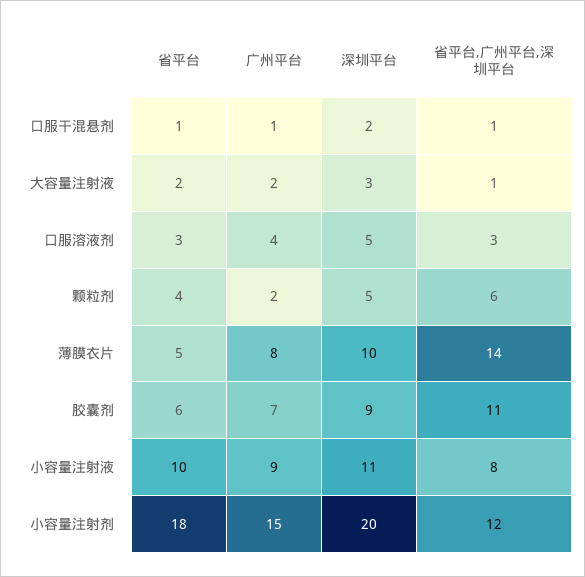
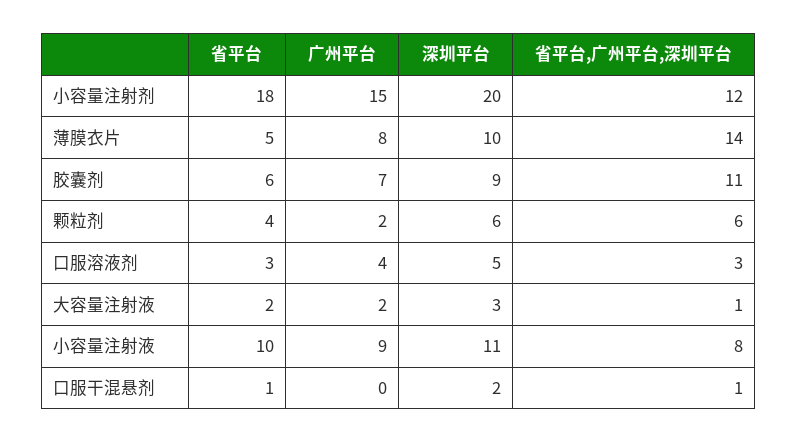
  {
    "省平台": {
      "口服干混悬剂": 1,
      "大容量注射液": 2,
      "口服溶液剂": 3,
      "颗粒剂": 4,
      "薄膜衣片": 5,
      "胶囊剂": 6,
      "小容量注射液": 10,
      "小容量注射剂": 18
    },
    "广州平台": {
-     "口服干混悬剂": 1,
+     "口服干混悬剂": 0,
      "大容量注射液": 2,
      "口服溶液剂": 4,
      "颗粒剂": 2,
      "薄膜衣片": 8,
      "胶囊剂": 7,
      "小容量注射液": 9,
      "小容量注射剂": 15
    },
    "深圳平台": {
      "口服干混悬剂": 2,
      "大容量注射液": 3,
      "口服溶液剂": 5,
-     "颗粒剂": 5,
+     "颗粒剂": 6,
      "薄膜衣片": 10,
      "胶囊剂": 9,
      "小容量注射液": 11,
      "小容量注射剂": 20
    },
    "省平台,广州平台,深圳平台": {
      "口服干混悬剂": 1,
      "大容量注射液": 1,
      "口服溶液剂": 3,
      "颗粒剂": 6,
      "薄膜衣片": 14,
      "胶囊剂": 11,
      "小容量注射液": 8,
      "小容量注射剂": 12
    }
  }

